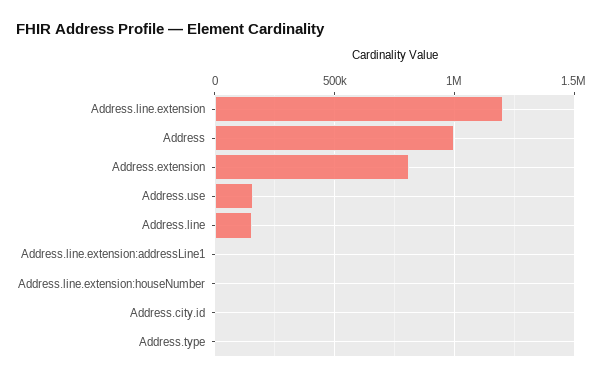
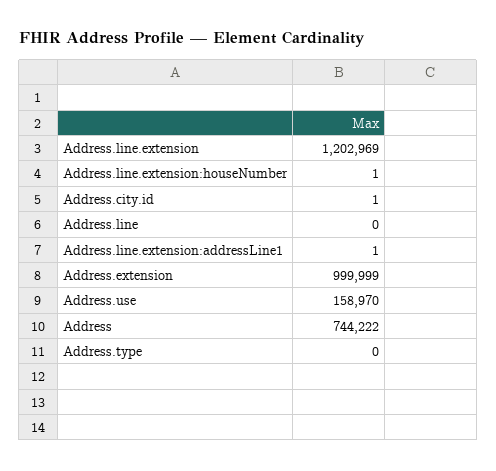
  {
    "Address.line.extension": 1202969,
-   "Address": 1000000,
+   "Address": 744222,
-   "Address.extension": 800000,
+   "Address.extension": 999999,
    "Address.use": 158970,
-   "Address.line": 150000,
+   "Address.line": 0,
    "Address.line.extension:addressLine1": 1,
    "Address.line.extension:houseNumber": 1,
    "Address.city.id": 1,
    "Address.type": 0
  }

